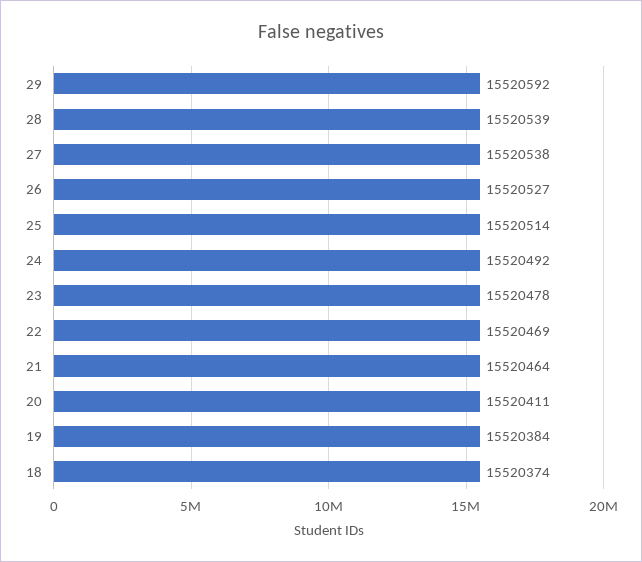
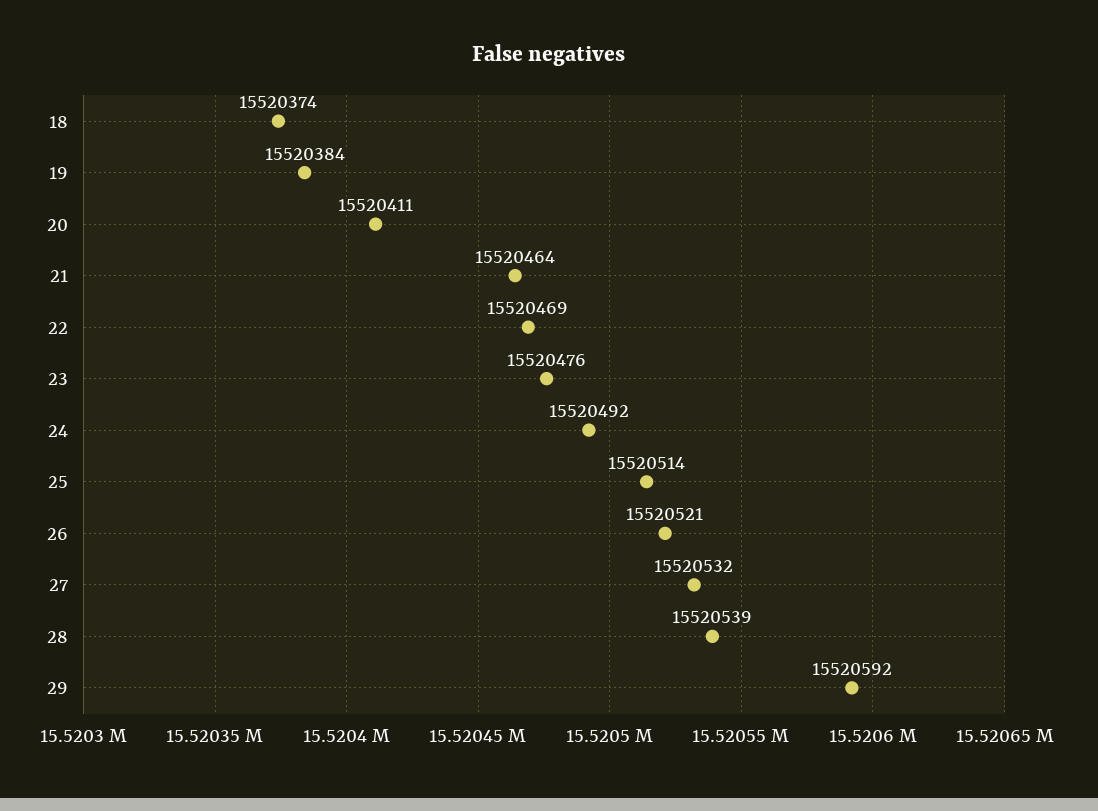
  {
    "29": 15520592,
    "28": 15520539,
-   "27": 15520538,
+   "27": 15520532,
-   "26": 15520527,
+   "26": 15520521,
    "25": 15520514,
    "24": 15520492,
-   "23": 15520478,
+   "23": 15520476,
    "22": 15520469,
    "21": 15520464,
    "20": 15520411,
    "19": 15520384,
    "18": 15520374
  }

